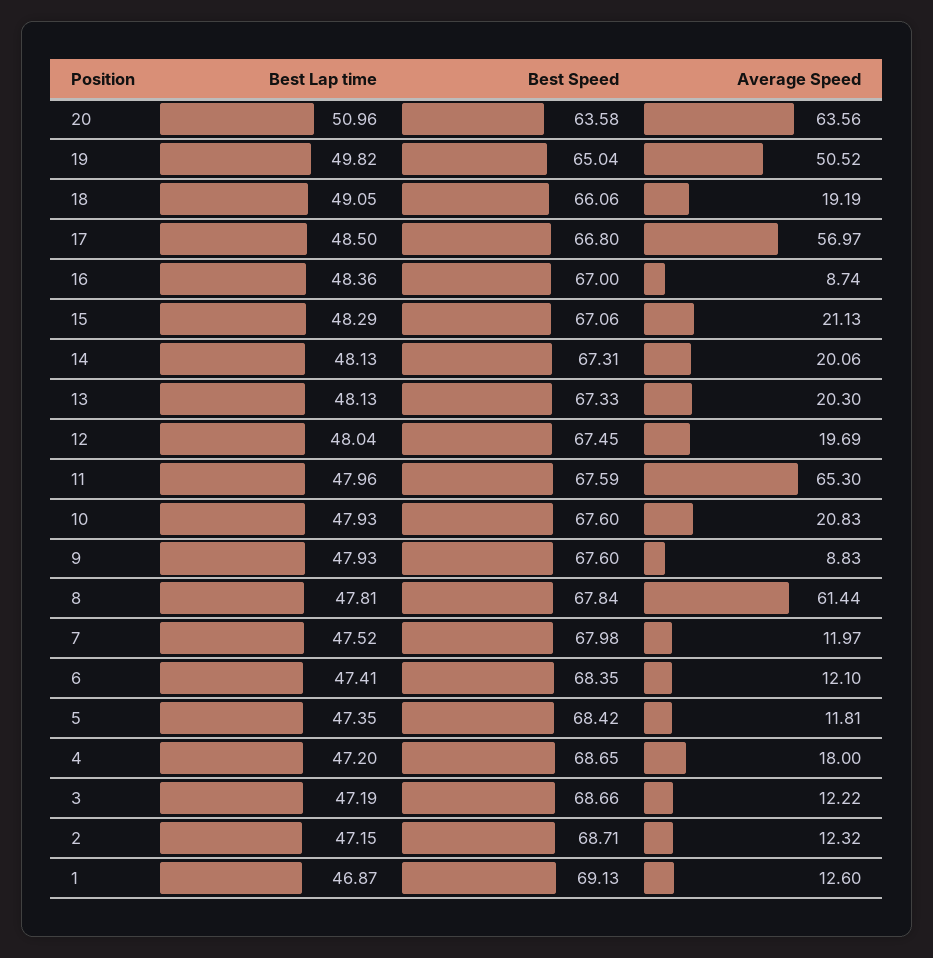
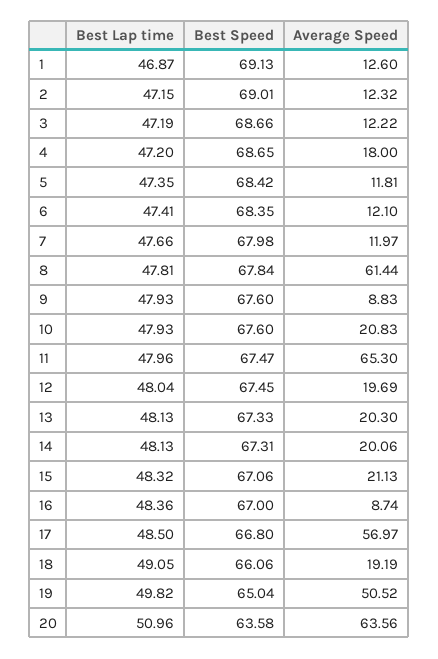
  {
    "Best Lap time": {
      "20": 50.96,
      "19": 49.82,
      "18": 49.05,
      "17": 48.5,
      "16": 48.36,
-     "15": 48.29,
+     "15": 48.32,
      "14": 48.13,
      "13": 48.13,
      "12": 48.04,
      "11": 47.96,
      "10": 47.93,
      "9": 47.93,
      "8": 47.81,
-     "7": 47.52,
+     "7": 47.66,
      "6": 47.41,
      "5": 47.35,
      "4": 47.2,
      "3": 47.19,
      "2": 47.15,
      "1": 46.87
    },
    "Best Speed": {
      "20": 63.58,
      "19": 65.04,
      "18": 66.06,
      "17": 66.8,
      "16": 67,
      "15": 67.06,
      "14": 67.31,
      "13": 67.33,
      "12": 67.45,
-     "11": 67.59,
+     "11": 67.47,
      "10": 67.6,
      "9": 67.6,
      "8": 67.84,
      "7": 67.98,
      "6": 68.35,
      "5": 68.42,
      "4": 68.65,
      "3": 68.66,
-     "2": 68.71,
+     "2": 69.01,
      "1": 69.13
    },
    "Average Speed": {
      "20": 63.56,
      "19": 50.52,
      "18": 19.19,
      "17": 56.97,
      "16": 8.74,
      "15": 21.13,
      "14": 20.06,
      "13": 20.3,
      "12": 19.69,
      "11": 65.3,
      "10": 20.83,
      "9": 8.83,
      "8": 61.44,
      "7": 11.97,
      "6": 12.1,
      "5": 11.81,
      "4": 18,
      "3": 12.22,
      "2": 12.32,
      "1": 12.6
    }
  }

